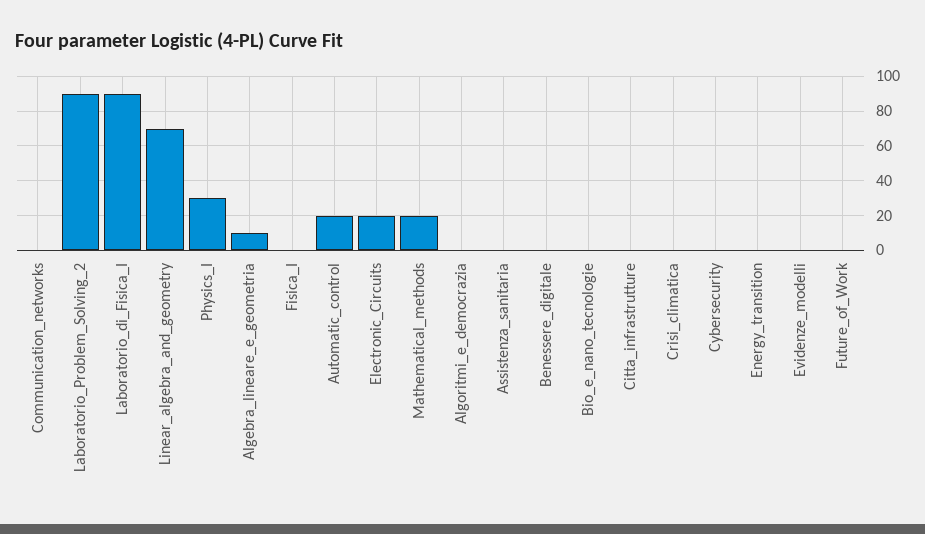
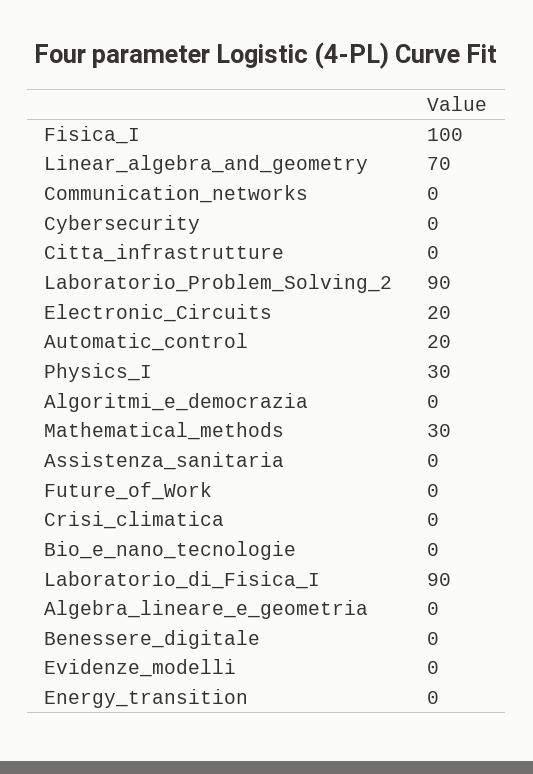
  {
    "Communication_networks": 0,
    "Laboratorio_Problem_Solving_2": 90,
    "Laboratorio_di_Fisica_I": 90,
    "Linear_algebra_and_geometry": 70,
    "Physics_I": 30,
-   "Algebra_lineare_e_geometria": 10,
+   "Algebra_lineare_e_geometria": 0,
-   "Fisica_I": 0,
+   "Fisica_I": 100,
    "Automatic_control": 20,
    "Electronic_Circuits": 20,
-   "Mathematical_methods": 20,
+   "Mathematical_methods": 30,
    "Algoritmi_e_democrazia": 0,
    "Assistenza_sanitaria": 0,
    "Benessere_digitale": 0,
    "Bio_e_nano_tecnologie": 0,
    "Citta_infrastrutture": 0,
    "Crisi_climatica": 0,
    "Cybersecurity": 0,
    "Energy_transition": 0,
    "Evidenze_modelli": 0,
    "Future_of_Work": 0
  }

